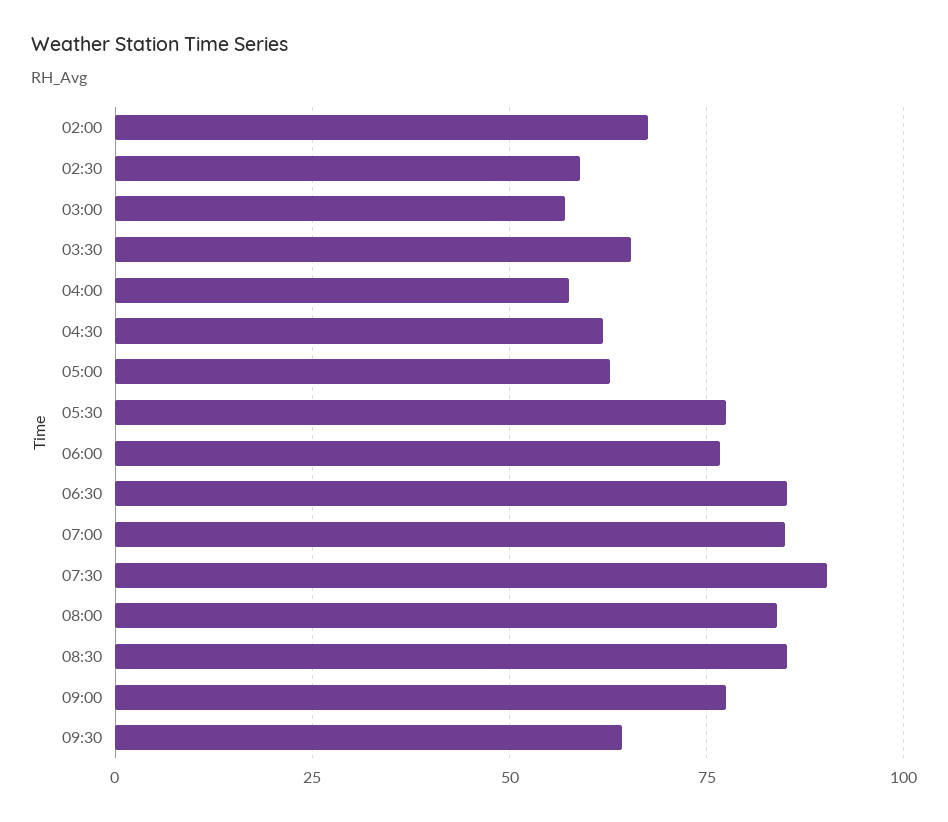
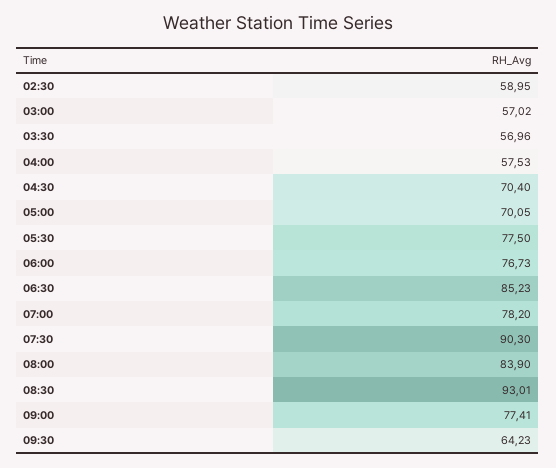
  {
-   "02:00": 67.5,
    "02:30": 58.95,
    "03:00": 57.02,
-   "03:30": 65,
+   "03:30": 56.96,
    "04:00": 57.53,
-   "04:30": 62.5,
+   "04:30": 70.4,
-   "05:00": 62.5,
+   "05:00": 70.05,
    "05:30": 77.5,
    "06:00": 76.73,
    "06:30": 85.23,
-   "07:00": 85,
+   "07:00": 78.2,
    "07:30": 90.3,
    "08:00": 83.9,
-   "08:30": 85,
+   "08:30": 93.01,
    "09:00": 77.41,
    "09:30": 64.23
  }

